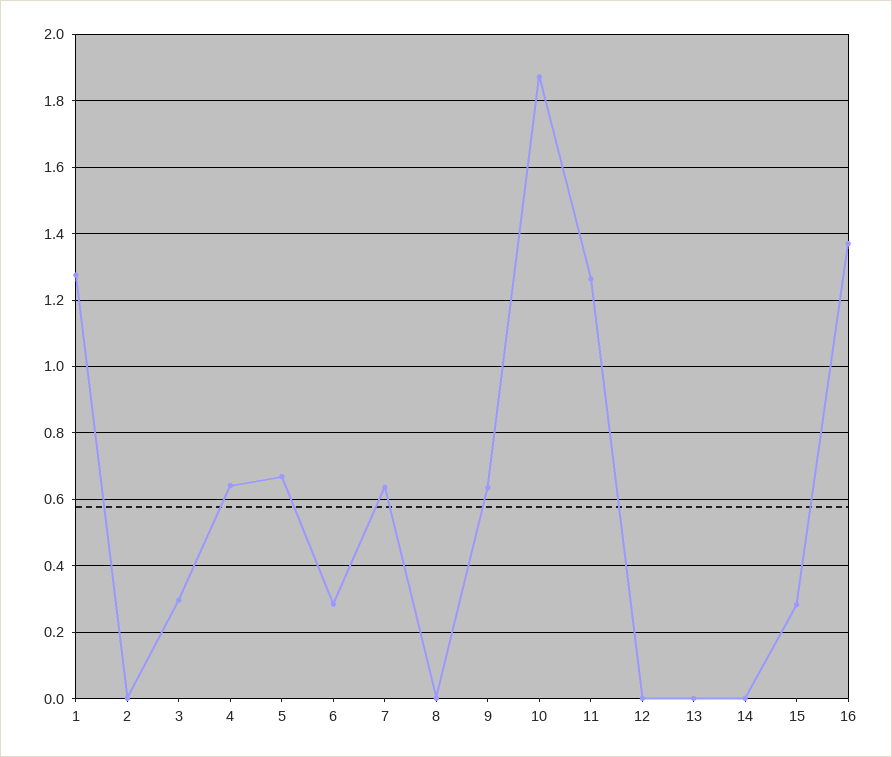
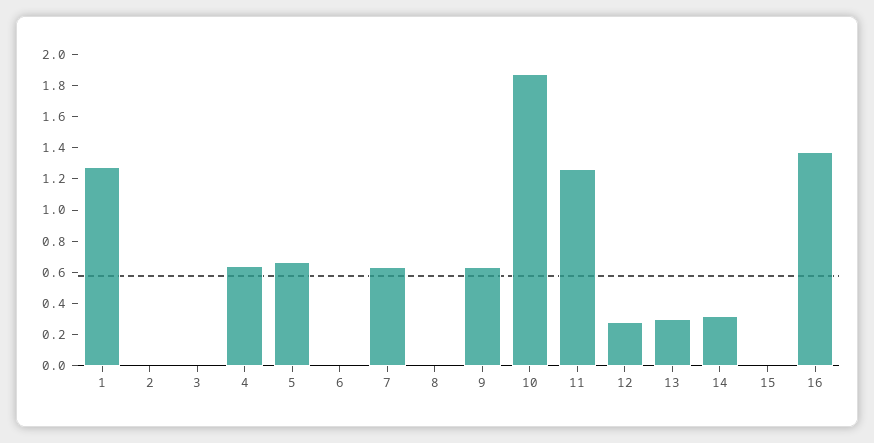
  {
    "1": 1.28,
    "2": 0,
-   "3": 0.3,
+   "3": 0,
    "4": 0.64,
    "5": 0.66,
-   "6": 0.28,
+   "6": 0,
    "7": 0.64,
    "8": 0,
    "9": 0.64,
    "10": 1.88,
    "11": 1.26,
-   "12": 0,
+   "12": 0.3,
-   "13": 0,
+   "13": 0.3,
-   "14": 0,
+   "14": 0.3,
-   "15": 0.28,
+   "15": 0,
    "16": 1.38
  }

